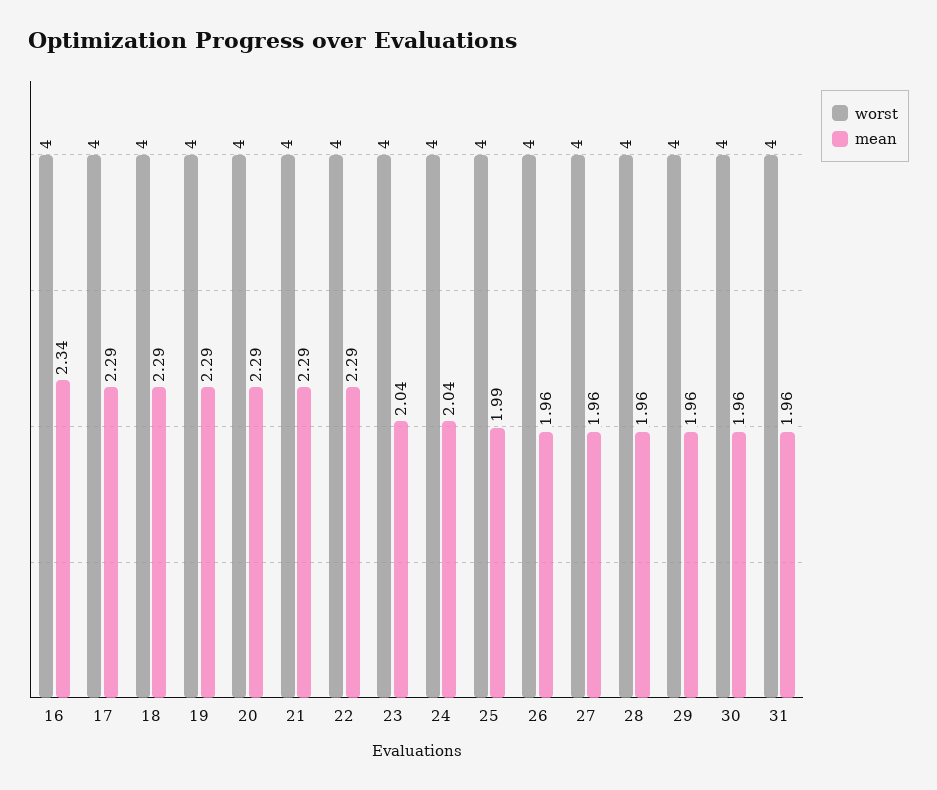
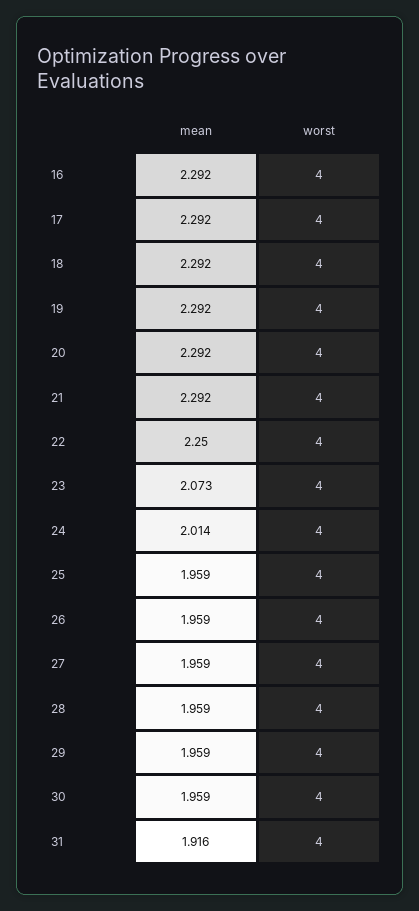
  {
    "worst": {
      "16": 4,
      "17": 4,
      "18": 4,
      "19": 4,
      "20": 4,
      "21": 4,
      "22": 4,
      "23": 4,
      "24": 4,
      "25": 4,
      "26": 4,
      "27": 4,
      "28": 4,
      "29": 4,
      "30": 4,
      "31": 4
    },
    "mean": {
-     "16": 2.34,
+     "16": 2.292,
      "17": 2.292,
      "18": 2.292,
      "19": 2.292,
      "20": 2.292,
      "21": 2.292,
-     "22": 2.29,
+     "22": 2.25,
-     "23": 2.04,
+     "23": 2.073,
-     "24": 2.04,
+     "24": 2.014,
-     "25": 1.99,
+     "25": 1.959,
      "26": 1.959,
      "27": 1.959,
      "28": 1.959,
      "29": 1.959,
      "30": 1.959,
-     "31": 1.96
+     "31": 1.916
    }
  }

